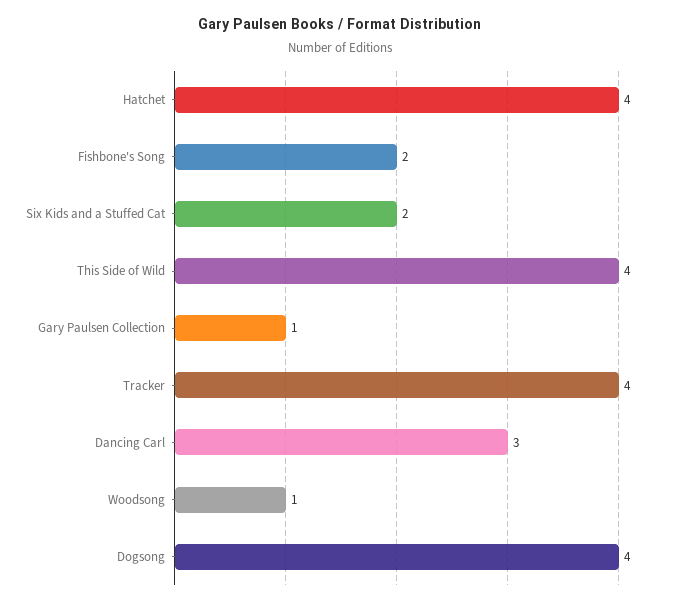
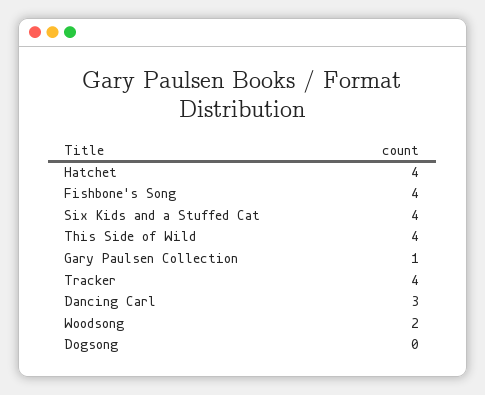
  {
    "Hatchet": 4,
-   "Fishbone's Song": 2,
+   "Fishbone's Song": 4,
-   "Six Kids and a Stuffed Cat": 2,
+   "Six Kids and a Stuffed Cat": 4,
    "This Side of Wild": 4,
    "Gary Paulsen Collection": 1,
    "Tracker": 4,
    "Dancing Carl": 3,
-   "Woodsong": 1,
+   "Woodsong": 2,
-   "Dogsong": 4
+   "Dogsong": 0
  }

